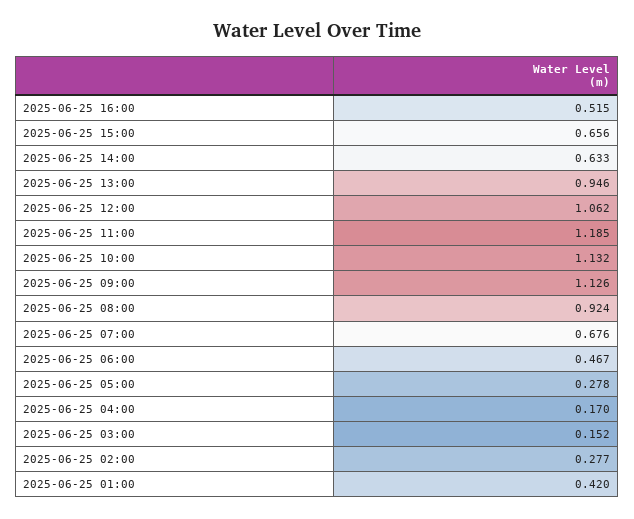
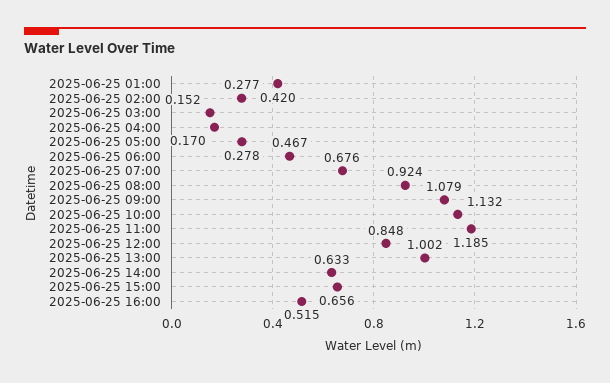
  {
    "2025-06-25 16:00": 0.515,
    "2025-06-25 15:00": 0.656,
    "2025-06-25 14:00": 0.633,
-   "2025-06-25 13:00": 0.946,
+   "2025-06-25 13:00": 1.002,
-   "2025-06-25 12:00": 1.062,
+   "2025-06-25 12:00": 0.848,
    "2025-06-25 11:00": 1.185,
    "2025-06-25 10:00": 1.132,
-   "2025-06-25 09:00": 1.126,
+   "2025-06-25 09:00": 1.079,
    "2025-06-25 08:00": 0.924,
    "2025-06-25 07:00": 0.676,
    "2025-06-25 06:00": 0.467,
    "2025-06-25 05:00": 0.278,
    "2025-06-25 04:00": 0.17,
    "2025-06-25 03:00": 0.152,
    "2025-06-25 02:00": 0.277,
    "2025-06-25 01:00": 0.42
  }

